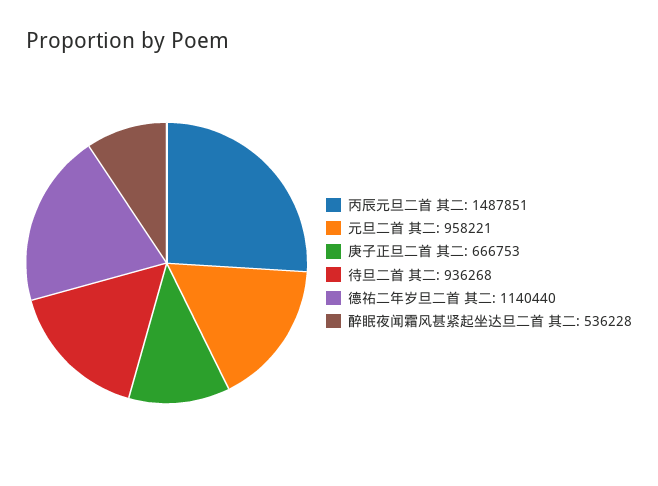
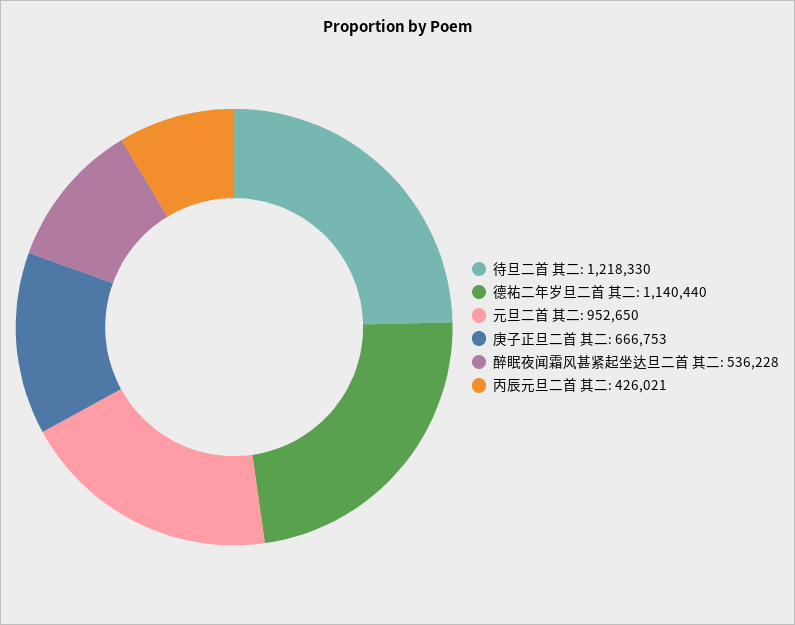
  {
-   "丙辰元旦二首 其二": 1487851,
+   "丙辰元旦二首 其二": 426021,
-   "元旦二首 其二": 958221,
+   "元旦二首 其二": 952650,
    "庚子正旦二首 其二": 666753,
-   "待旦二首 其二": 936268,
+   "待旦二首 其二": 1218330,
    "德祐二年岁旦二首 其二": 1140440,
    "醉眠夜闻霜风甚紧起坐达旦二首 其二": 536228
  }

